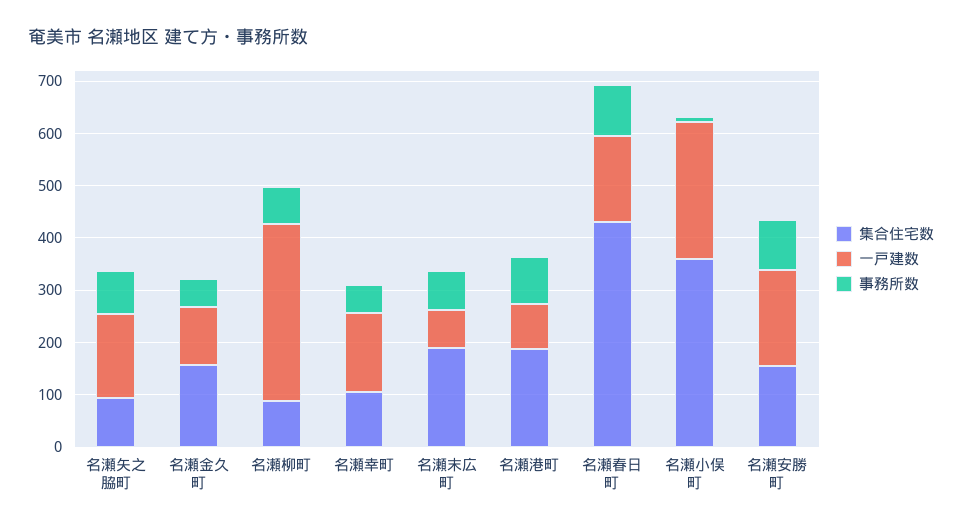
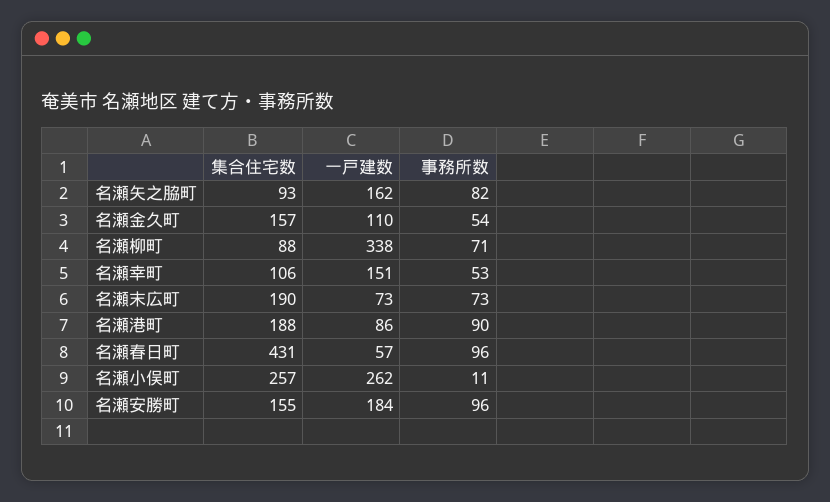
  {
    "集合住宅数": {
      "名瀬矢之脇町": 93,
      "名瀬金久町": 157,
      "名瀬柳町": 88,
      "名瀬幸町": 106,
      "名瀬末広町": 190,
      "名瀬港町": 188,
      "名瀬春日町": 431,
-     "名瀬小俣町": 360,
+     "名瀬小俣町": 257,
      "名瀬安勝町": 155
    },
    "一戸建数": {
      "名瀬矢之脇町": 162,
      "名瀬金久町": 110,
      "名瀬柳町": 338,
      "名瀬幸町": 151,
      "名瀬末広町": 73,
      "名瀬港町": 86,
-     "名瀬春日町": 160,
+     "名瀬春日町": 57,
      "名瀬小俣町": 262,
      "名瀬安勝町": 184
    },
    "事務所数": {
      "名瀬矢之脇町": 82,
      "名瀬金久町": 54,
      "名瀬柳町": 71,
      "名瀬幸町": 53,
      "名瀬末広町": 73,
      "名瀬港町": 90,
      "名瀬春日町": 96,
      "名瀬小俣町": 11,
      "名瀬安勝町": 96
    }
  }

